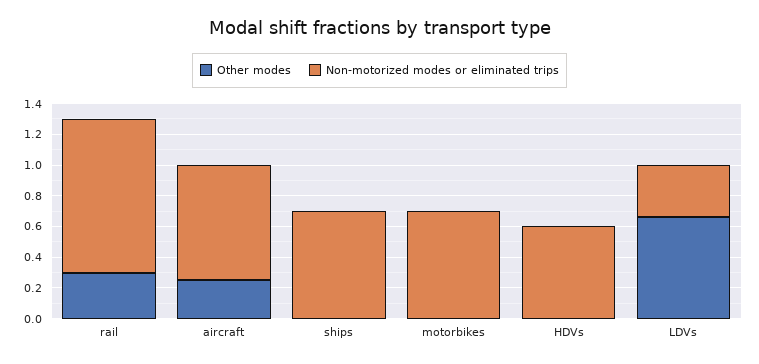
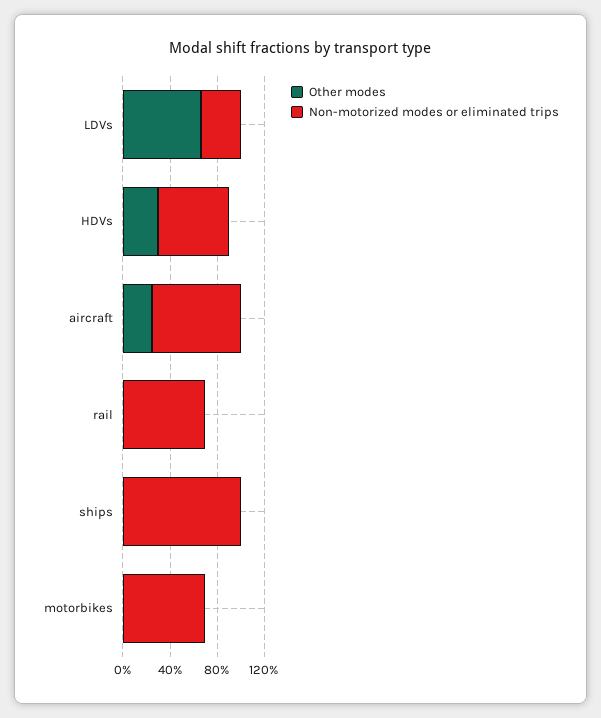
  {
    "Other modes": {
-     "rail": 0.3,
+     "rail": 0,
      "aircraft": 0.3,
      "ships": 0,
      "motorbikes": 0,
-     "HDVs": 0,
+     "HDVs": 0.3,
      "LDVs": 0.7
    },
    "Non-motorized modes or eliminated trips": {
-     "rail": 1,
+     "rail": 0.7,
      "aircraft": 0.8,
-     "ships": 0.7,
+     "ships": 1,
      "motorbikes": 0.7,
      "HDVs": 0.6,
      "LDVs": 0.3
    }
  }

